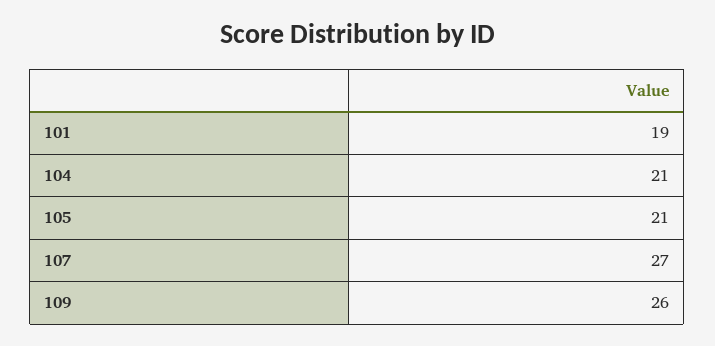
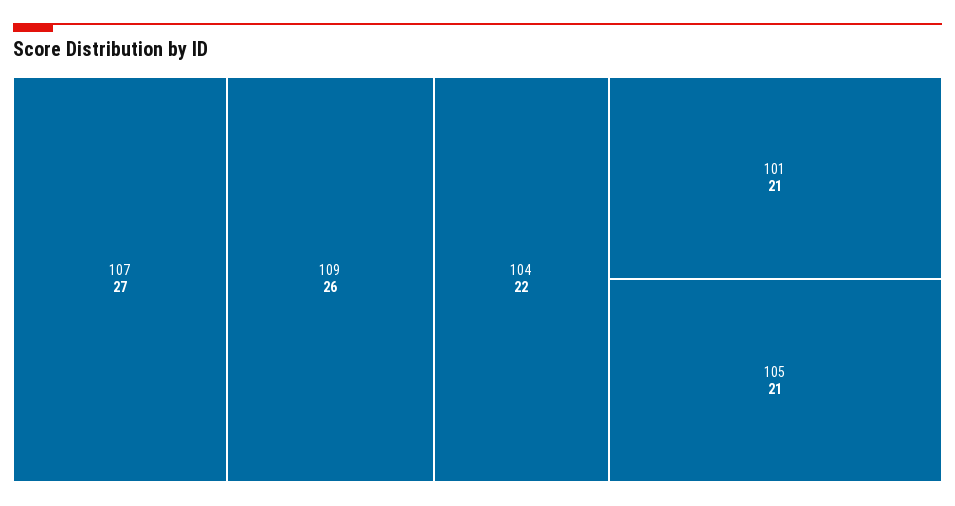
  {
-   "101": 19,
+   "101": 21,
-   "104": 21,
+   "104": 22,
    "105": 21,
    "107": 27,
    "109": 26
  }

